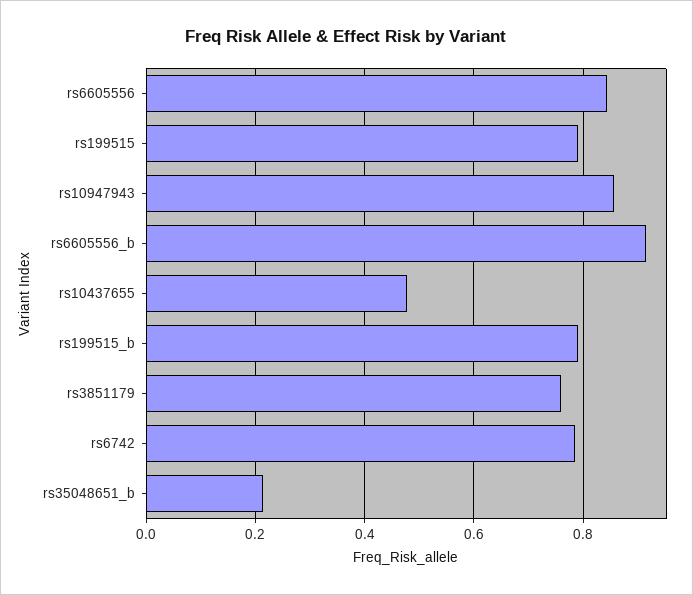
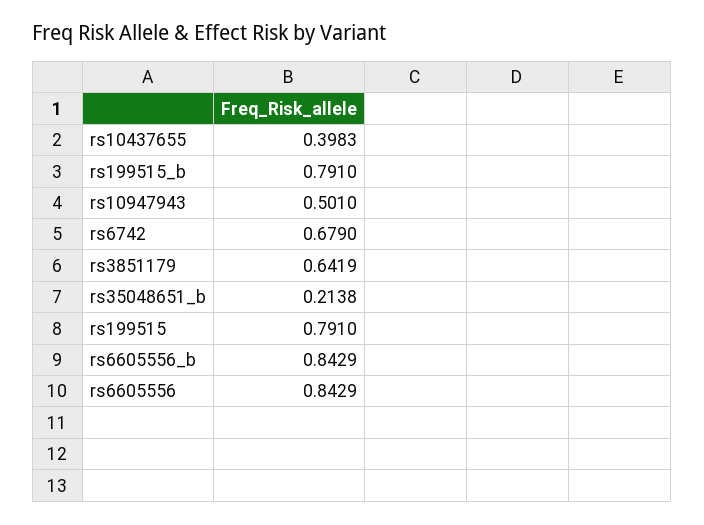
  {
    "rs6605556": 0.8429,
    "rs199515": 0.791,
-   "rs10947943": 0.86,
+   "rs10947943": 0.501,
-   "rs6605556_b": 0.92,
+   "rs6605556_b": 0.8429,
-   "rs10437655": 0.48,
+   "rs10437655": 0.3983,
    "rs199515_b": 0.791,
-   "rs3851179": 0.76,
+   "rs3851179": 0.6419,
-   "rs6742": 0.78,
+   "rs6742": 0.679,
    "rs35048651_b": 0.2138
  }

